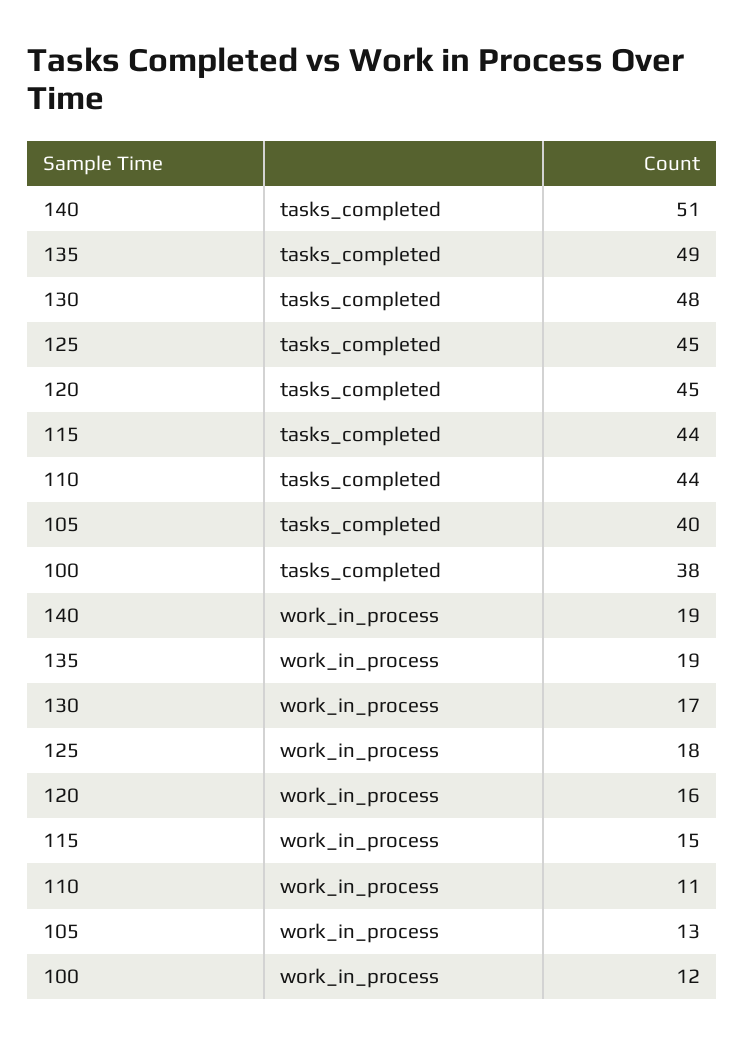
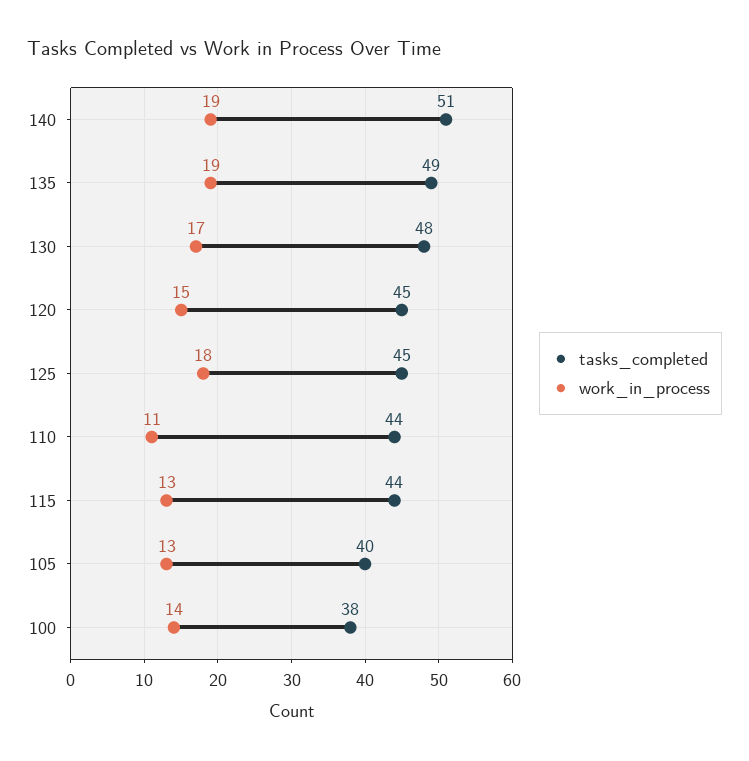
  {
    "tasks_completed": {
      "140": 51,
      "135": 49,
      "130": 48,
      "125": 45,
      "120": 45,
      "115": 44,
      "110": 44,
      "105": 40,
      "100": 38
    },
    "work_in_process": {
      "140": 19,
      "135": 19,
      "130": 17,
      "125": 18,
-     "120": 16,
+     "120": 15,
-     "115": 15,
+     "115": 13,
      "110": 11,
      "105": 13,
-     "100": 12
+     "100": 14
    }
  }

